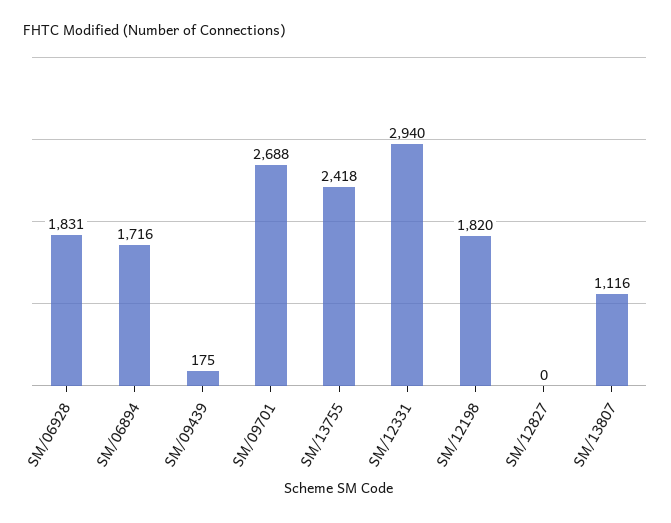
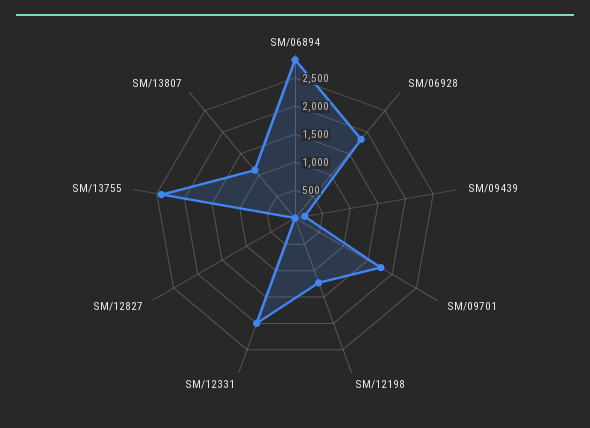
  {
    "SM/06928": 1831,
-   "SM/06894": 1716,
+   "SM/06894": 2750,
    "SM/09439": 175,
-   "SM/09701": 2688,
+   "SM/09701": 1750,
    "SM/13755": 2418,
-   "SM/12331": 2940,
+   "SM/12331": 2000,
-   "SM/12198": 1820,
+   "SM/12198": 1250,
    "SM/12827": 0,
    "SM/13807": 1116
  }

